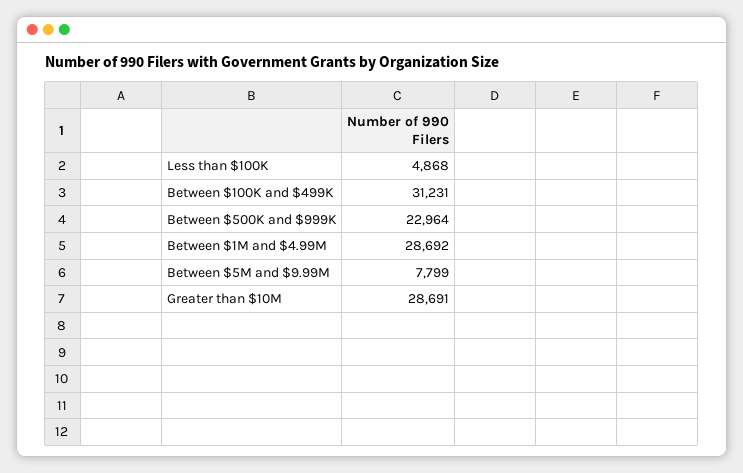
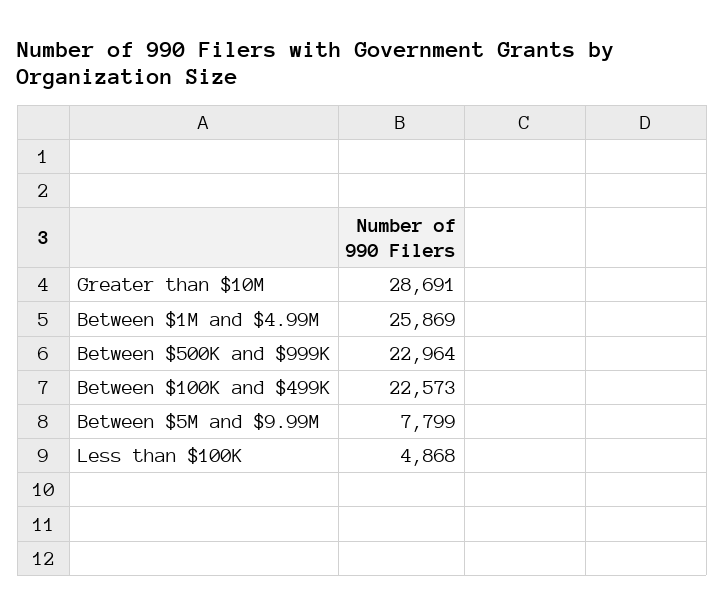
  {
    "Less than $100K": 4868,
-   "Between $100K and $499K": 31231,
+   "Between $100K and $499K": 22573,
    "Between $500K and $999K": 22964,
-   "Between $1M and $4.99M": 28692,
+   "Between $1M and $4.99M": 25869,
    "Between $5M and $9.99M": 7799,
    "Greater than $10M": 28691
  }

